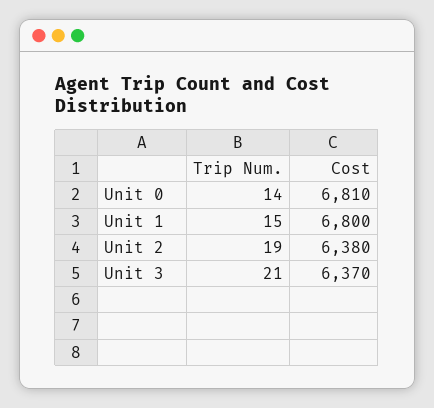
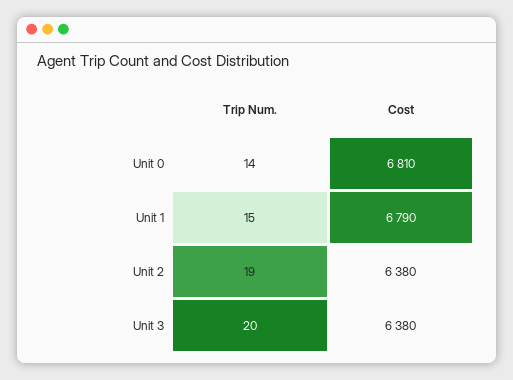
  {
    "Trip Num.": {
      "Unit 0": 14,
      "Unit 1": 15,
      "Unit 2": 19,
-     "Unit 3": 21
+     "Unit 3": 20
    },
    "Cost": {
      "Unit 0": 6810,
-     "Unit 1": 6800,
+     "Unit 1": 6790,
      "Unit 2": 6380,
-     "Unit 3": 6370
+     "Unit 3": 6380
    }
  }

